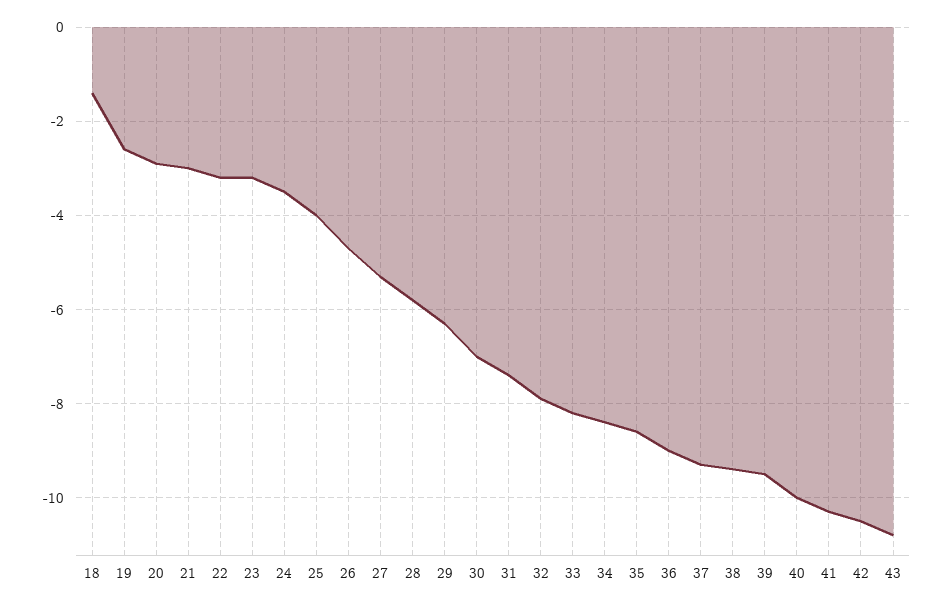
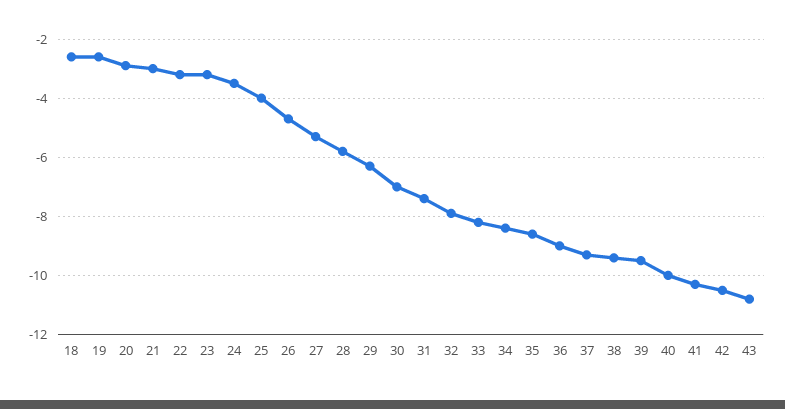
  {
-   "18": -1.5,
+   "18": -2.5,
    "19": -2.5,
    "20": -3,
    "21": -3,
    "22": -3,
    "23": -3,
    "24": -3.5,
    "25": -4,
    "26": -4.5,
    "27": -5.5,
    "28": -6,
    "29": -6.5,
    "30": -7,
    "31": -7.5,
    "32": -8,
    "33": -8,
    "34": -8.5,
    "35": -8.5,
    "36": -9,
    "37": -9.5,
    "38": -9.5,
    "39": -9.5,
    "40": -10,
    "41": -10.5,
    "42": -10.5,
    "43": -11
  }

